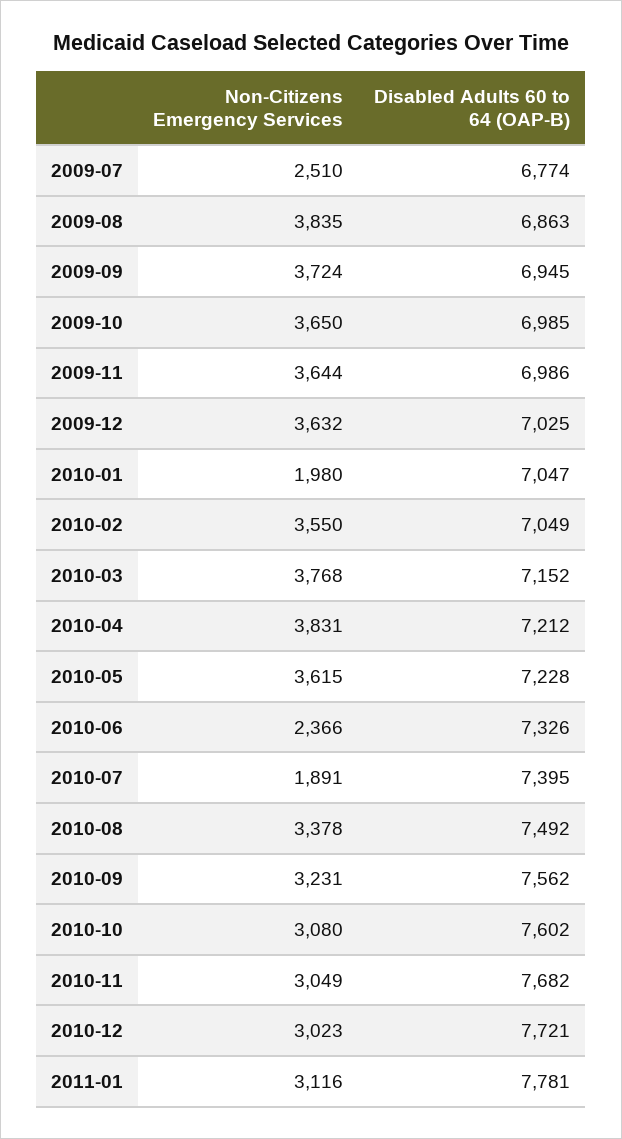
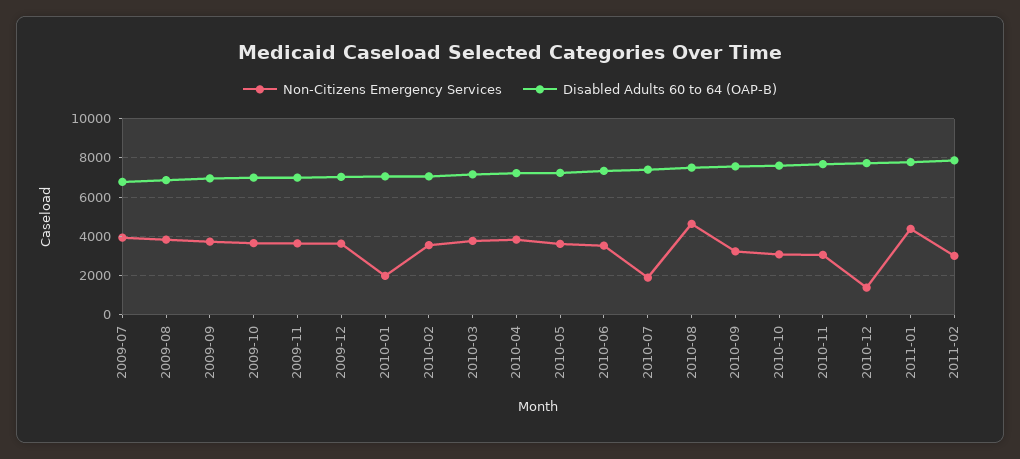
  {
    "Non-Citizens Emergency Services": {
-     "2009-07": 2510,
+     "2009-07": 4000,
      "2009-08": 3835,
      "2009-09": 3724,
      "2009-10": 3650,
      "2009-11": 3644,
      "2009-12": 3632,
      "2010-01": 1980,
      "2010-02": 3550,
      "2010-03": 3768,
      "2010-04": 3831,
      "2010-05": 3615,
-     "2010-06": 2366,
+     "2010-06": 3500,
      "2010-07": 1891,
-     "2010-08": 3378,
+     "2010-08": 4500,
      "2010-09": 3231,
      "2010-10": 3080,
      "2010-11": 3049,
-     "2010-12": 3023,
+     "2010-12": 1500,
-     "2011-01": 3116
+     "2011-01": 4500,
+     "2011-02": 3000
    },
    "Disabled Adults 60 to 64 (OAP-B)": {
      "2009-07": 6774,
      "2009-08": 6863,
      "2009-09": 6945,
      "2009-10": 6985,
      "2009-11": 6986,
      "2009-12": 7025,
      "2010-01": 7047,
      "2010-02": 7049,
      "2010-03": 7152,
      "2010-04": 7212,
      "2010-05": 7228,
      "2010-06": 7326,
      "2010-07": 7395,
      "2010-08": 7492,
      "2010-09": 7562,
      "2010-10": 7602,
      "2010-11": 7682,
      "2010-12": 7721,
-     "2011-01": 7781
+     "2011-01": 7781,
+     "2011-02": 8000
    }
  }

